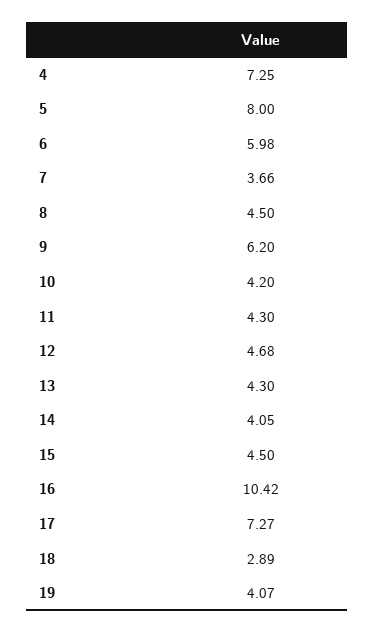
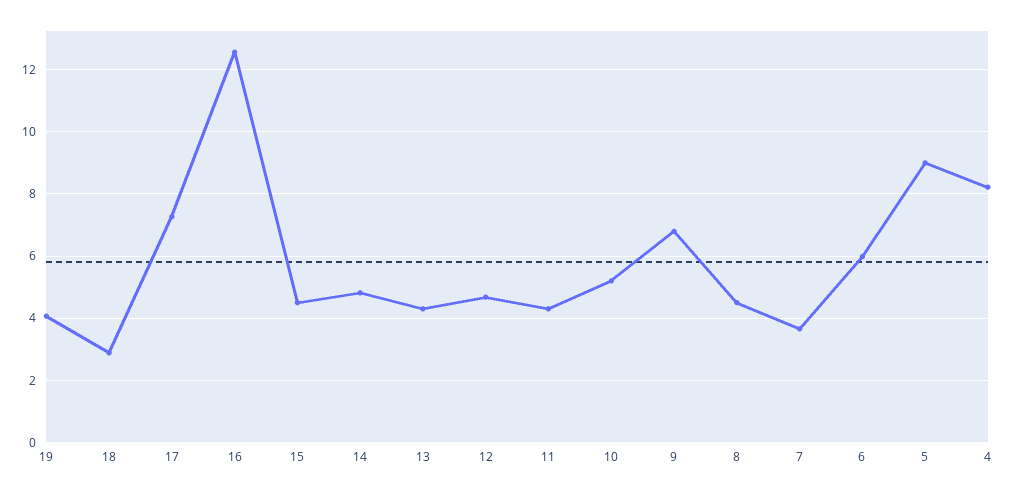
  {
-   "4": 7.25,
+   "4": 8.2,
-   "5": 8,
+   "5": 9,
    "6": 5.98,
    "7": 3.66,
    "8": 4.5,
-   "9": 6.2,
+   "9": 6.8,
-   "10": 4.2,
+   "10": 5.2,
    "11": 4.3,
    "12": 4.68,
    "13": 4.3,
-   "14": 4.05,
+   "14": 4.8,
    "15": 4.5,
-   "16": 10.42,
+   "16": 12.6,
    "17": 7.27,
    "18": 2.89,
    "19": 4.07
  }

